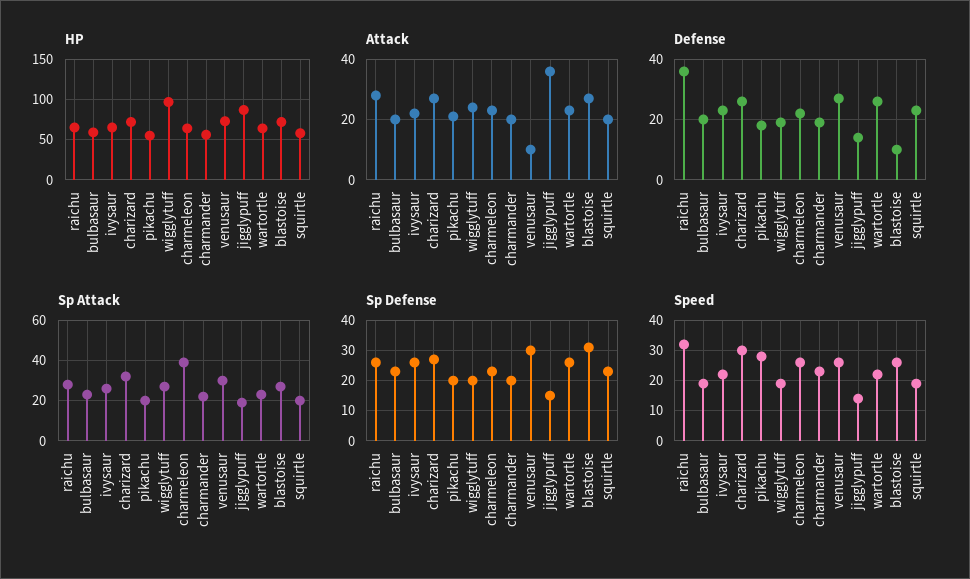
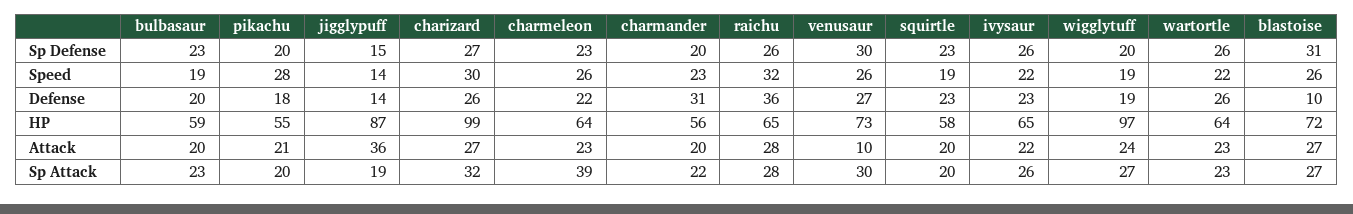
  {
    "HP": {
      "raichu": 65,
      "bulbasaur": 59,
      "ivysaur": 65,
-     "charizard": 70,
+     "charizard": 99,
      "pikachu": 55,
      "wigglytuff": 97,
      "charmeleon": 64,
      "charmander": 56,
      "venusaur": 73,
      "jigglypuff": 87,
      "wartortle": 64,
      "blastoise": 72,
      "squirtle": 58
    },
    "Attack": {
      "raichu": 28,
      "bulbasaur": 20,
      "ivysaur": 22,
      "charizard": 27,
      "pikachu": 21,
      "wigglytuff": 24,
      "charmeleon": 23,
      "charmander": 20,
      "venusaur": 10,
      "jigglypuff": 36,
      "wartortle": 23,
      "blastoise": 27,
      "squirtle": 20
    },
    "Defense": {
      "raichu": 36,
      "bulbasaur": 20,
      "ivysaur": 23,
      "charizard": 26,
      "pikachu": 18,
      "wigglytuff": 19,
      "charmeleon": 22,
-     "charmander": 20,
+     "charmander": 31,
      "venusaur": 27,
      "jigglypuff": 14,
      "wartortle": 26,
      "blastoise": 10,
      "squirtle": 23
    },
    "Sp Attack": {
      "raichu": 28,
      "bulbasaur": 23,
      "ivysaur": 26,
      "charizard": 32,
      "pikachu": 20,
      "wigglytuff": 27,
      "charmeleon": 39,
      "charmander": 22,
      "venusaur": 30,
      "jigglypuff": 19,
      "wartortle": 23,
      "blastoise": 27,
      "squirtle": 20
    },
    "Sp Defense": {
      "raichu": 26,
      "bulbasaur": 23,
      "ivysaur": 26,
      "charizard": 27,
      "pikachu": 20,
      "wigglytuff": 20,
      "charmeleon": 23,
      "charmander": 20,
      "venusaur": 30,
      "jigglypuff": 15,
      "wartortle": 26,
      "blastoise": 31,
      "squirtle": 23
    },
    "Speed": {
      "raichu": 32,
      "bulbasaur": 19,
      "ivysaur": 22,
      "charizard": 30,
      "pikachu": 28,
      "wigglytuff": 19,
      "charmeleon": 26,
      "charmander": 23,
      "venusaur": 26,
      "jigglypuff": 14,
      "wartortle": 22,
      "blastoise": 26,
      "squirtle": 19
    }
  }

